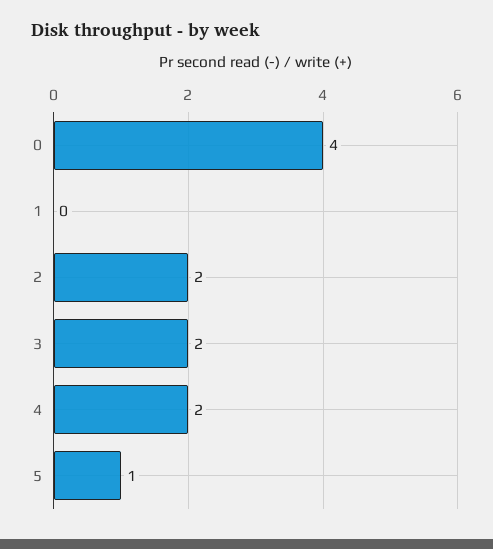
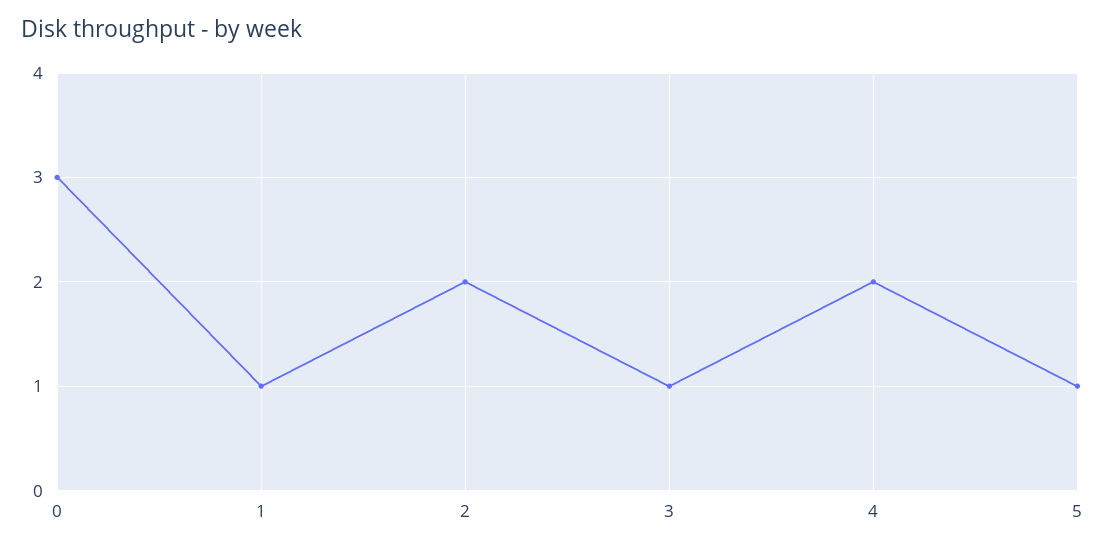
  {
-   "0": 4,
+   "0": 3,
-   "1": 0,
+   "1": 1,
    "2": 2,
-   "3": 2,
+   "3": 1,
    "4": 2,
    "5": 1
  }

